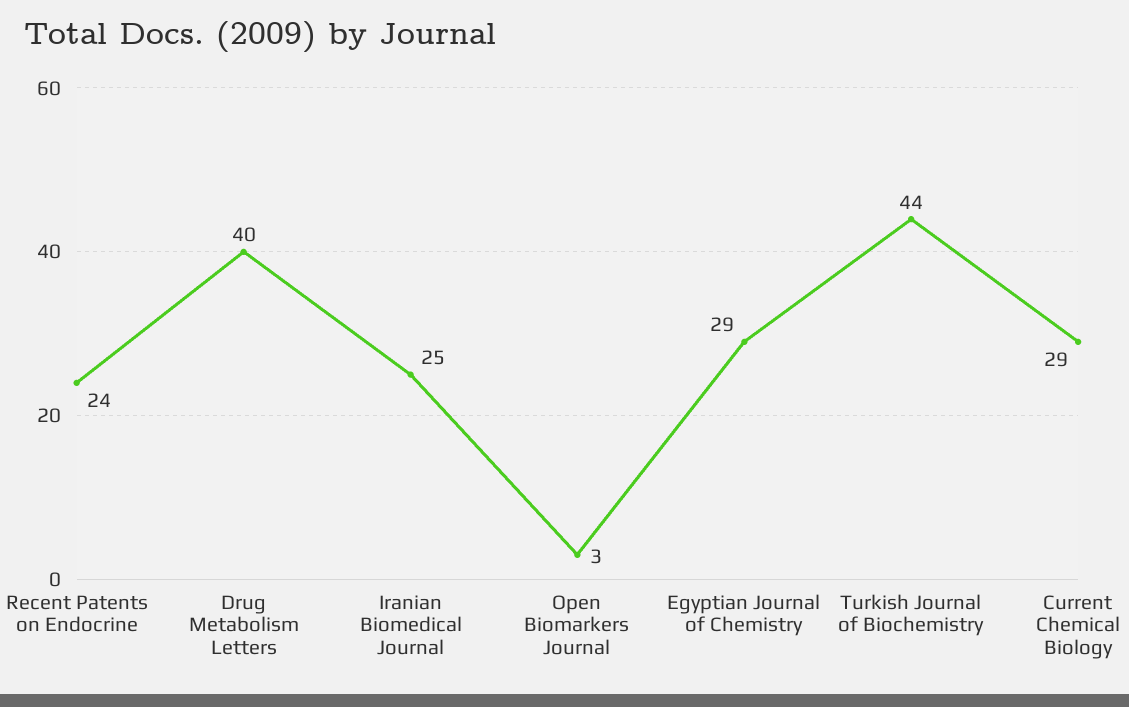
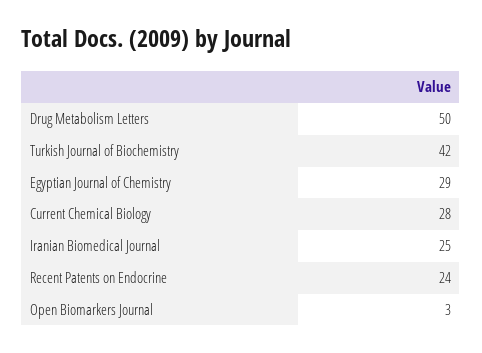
  {
    "Recent Patents on Endocrine": 24,
-   "Drug Metabolism Letters": 40,
+   "Drug Metabolism Letters": 50,
    "Iranian Biomedical Journal": 25,
    "Open Biomarkers Journal": 3,
    "Egyptian Journal of Chemistry": 29,
-   "Turkish Journal of Biochemistry": 44,
+   "Turkish Journal of Biochemistry": 42,
-   "Current Chemical Biology": 29
+   "Current Chemical Biology": 28
  }

